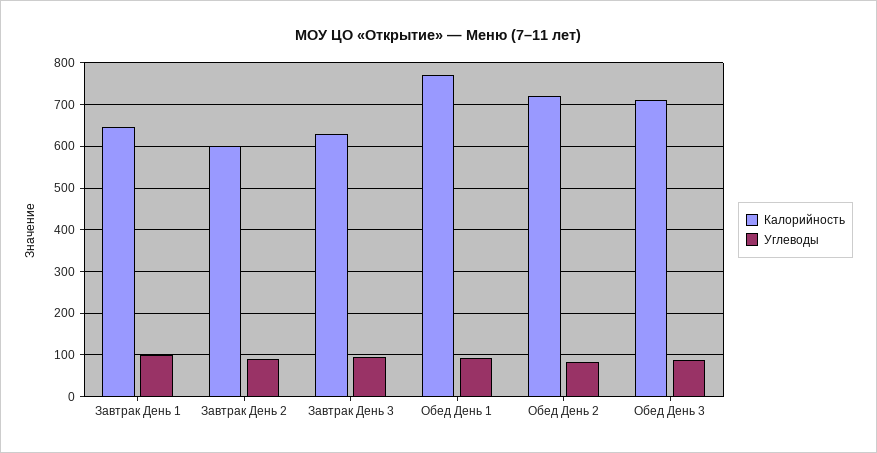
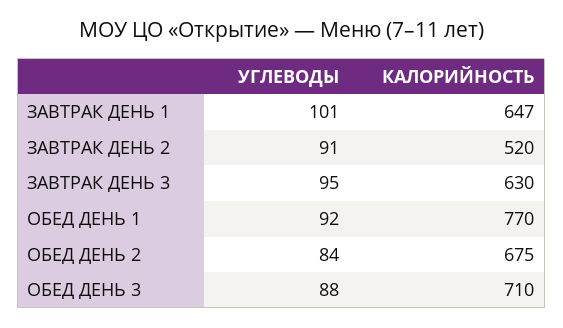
  {
    "Калорийность": {
      "Завтрак День 1": 647,
-     "Завтрак День 2": 600,
+     "Завтрак День 2": 520,
      "Завтрак День 3": 630,
      "Обед День 1": 770,
-     "Обед День 2": 720,
+     "Обед День 2": 675,
      "Обед День 3": 710
    },
    "Углеводы": {
      "Завтрак День 1": 101,
      "Завтрак День 2": 91,
      "Завтрак День 3": 95,
      "Обед День 1": 92,
      "Обед День 2": 84,
      "Обед День 3": 88
    }
  }

